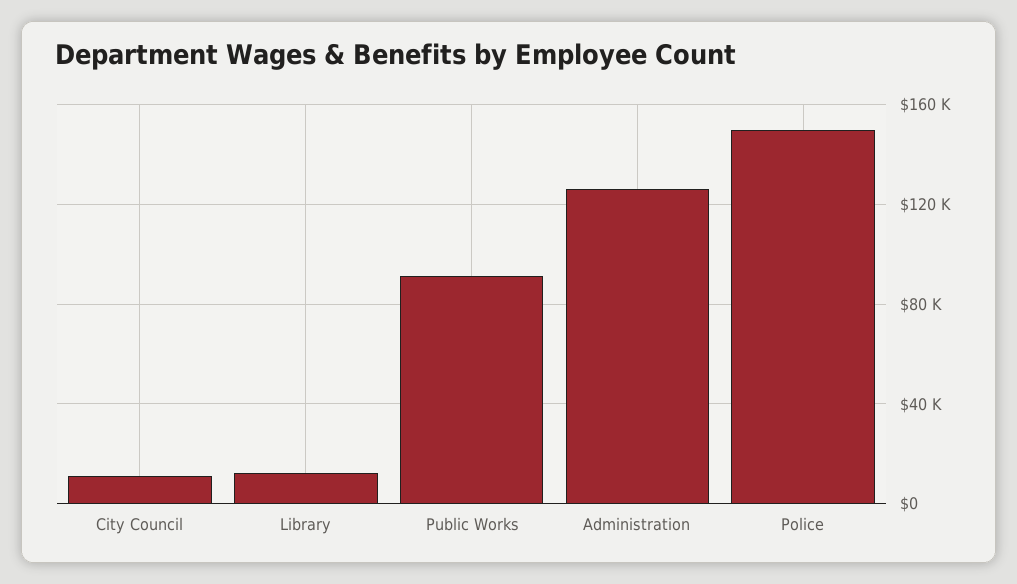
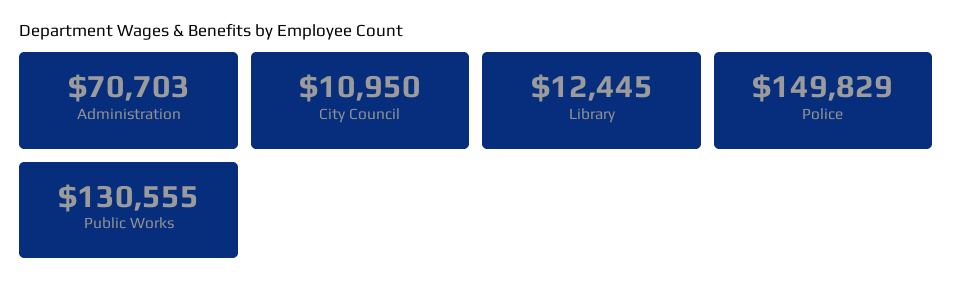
  {
    "City Council": 10950,
    "Library": 12445,
-   "Public Works": 90000,
+   "Public Works": 130555,
-   "Administration": 125000,
+   "Administration": 70703,
    "Police": 149829
  }

